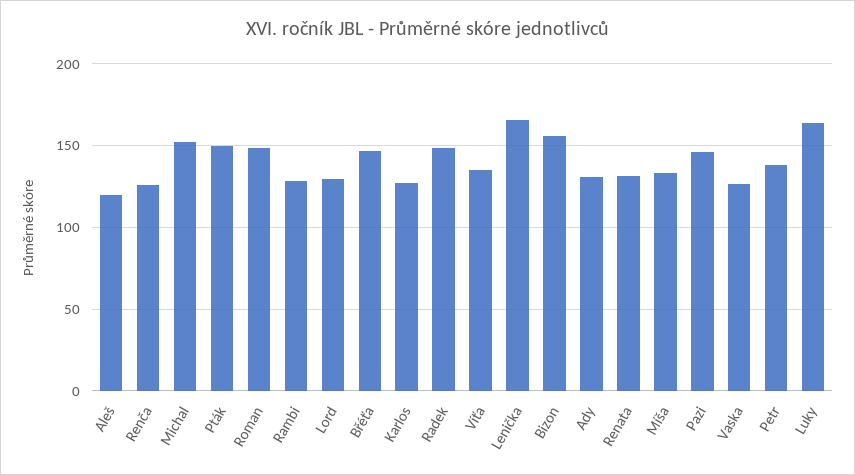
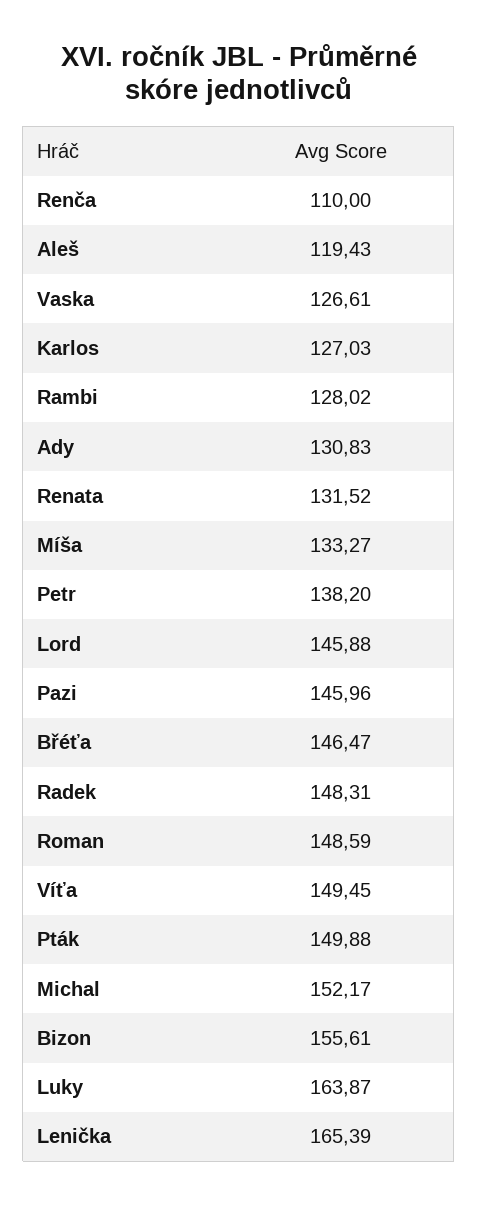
  {
    "Aleš": 119.43,
-   "Renča": 125,
+   "Renča": 110,
    "Michal": 152.17,
    "Pták": 149.88,
    "Roman": 148.59,
    "Rambi": 128.02,
-   "Lord": 130,
+   "Lord": 145.88,
    "Břéťa": 146.47,
    "Karlos": 127.03,
    "Radek": 148.31,
-   "Víťa": 135,
+   "Víťa": 149.45,
    "Lenička": 165.39,
    "Bizon": 155.61,
    "Ady": 130.83,
    "Renata": 131.52,
    "Míša": 133.27,
    "Pazi": 145.96,
    "Vaska": 126.61,
    "Petr": 138.2,
    "Luky": 163.87
  }

